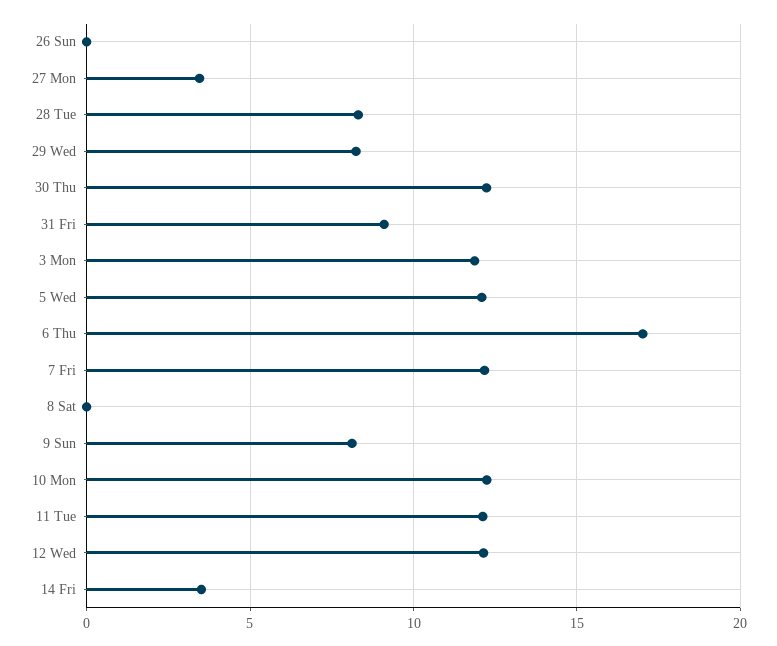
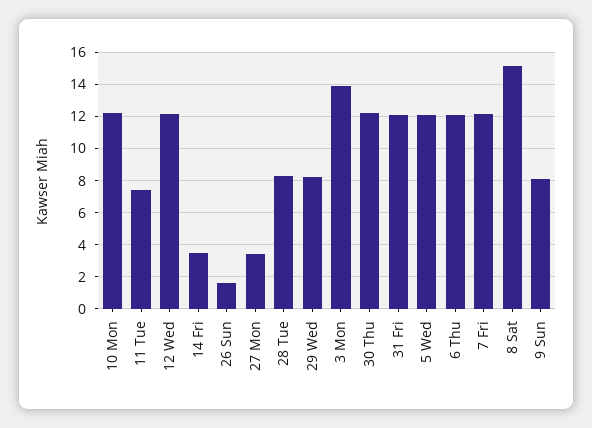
  {
-   "26 Sun": 0,
+   "26 Sun": 1.5,
    "27 Mon": 3.5,
    "28 Tue": 8.5,
    "29 Wed": 8,
    "30 Thu": 12,
-   "31 Fri": 9,
+   "31 Fri": 12,
-   "3 Mon": 12,
+   "3 Mon": 14,
    "5 Wed": 12,
-   "6 Thu": 17,
+   "6 Thu": 12,
    "7 Fri": 12,
-   "8 Sat": 0,
+   "8 Sat": 15,
    "9 Sun": 8,
    "10 Mon": 12,
-   "11 Tue": 12,
+   "11 Tue": 7.5,
    "12 Wed": 12,
    "14 Fri": 3.5
  }

